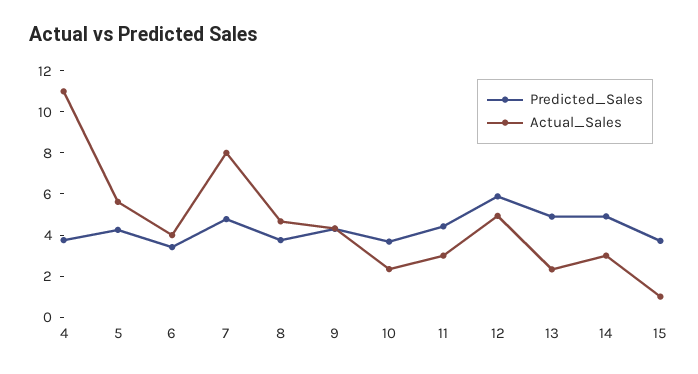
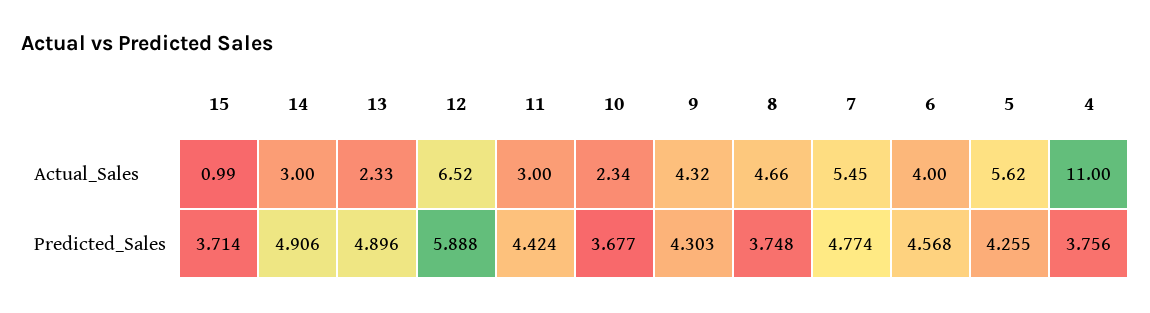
  {
    "Predicted_Sales": {
      "4": 3.756,
      "5": 4.255,
-     "6": 3.5,
+     "6": 4.568,
      "7": 4.774,
      "8": 3.748,
      "9": 4.303,
      "10": 3.677,
      "11": 4.424,
      "12": 5.888,
      "13": 4.896,
      "14": 4.906,
      "15": 3.714
    },
    "Actual_Sales": {
      "4": 11,
      "5": 5.62,
      "6": 4,
-     "7": 8,
+     "7": 5.45,
      "8": 4.66,
      "9": 4.32,
      "10": 2.34,
      "11": 3,
-     "12": 5,
+     "12": 6.52,
      "13": 2.33,
      "14": 3,
      "15": 0.99
    }
  }

